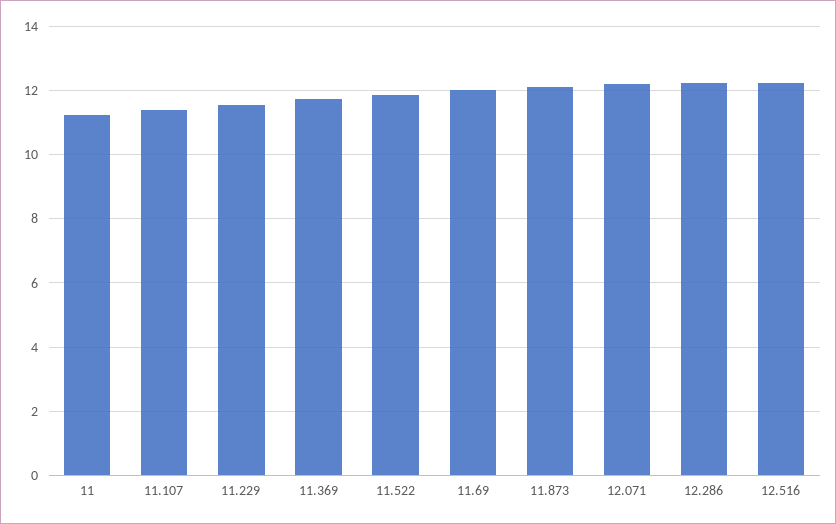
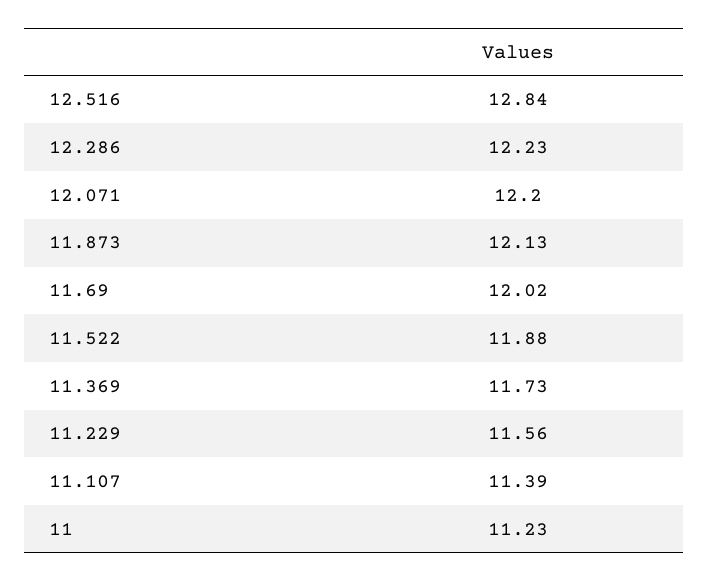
  {
    "11": 11.23,
    "11.107": 11.39,
    "11.229": 11.56,
    "11.369": 11.73,
    "11.522": 11.88,
    "11.69": 12.02,
    "11.873": 12.13,
    "12.071": 12.2,
    "12.286": 12.23,
-   "12.516": 12.2
+   "12.516": 12.84
  }

